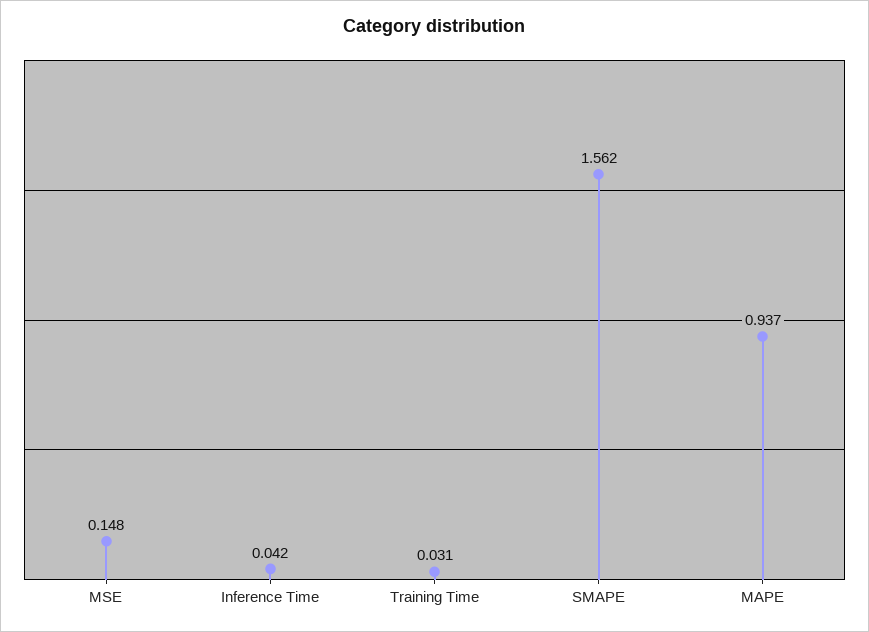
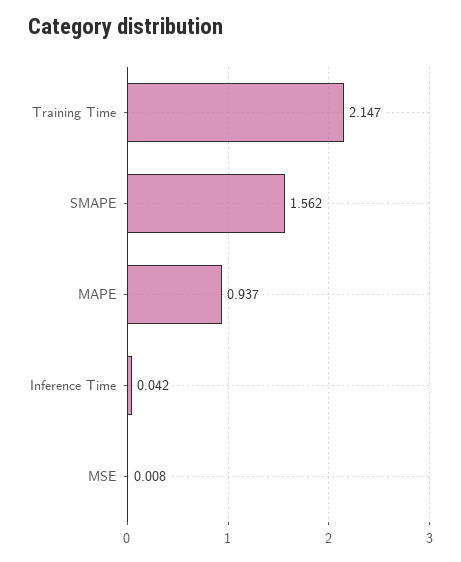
  {
-   "MSE": 0.148,
+   "MSE": 0.008,
    "Inference Time": 0.042,
-   "Training Time": 0.031,
+   "Training Time": 2.147,
    "SMAPE": 1.562,
    "MAPE": 0.937
  }

